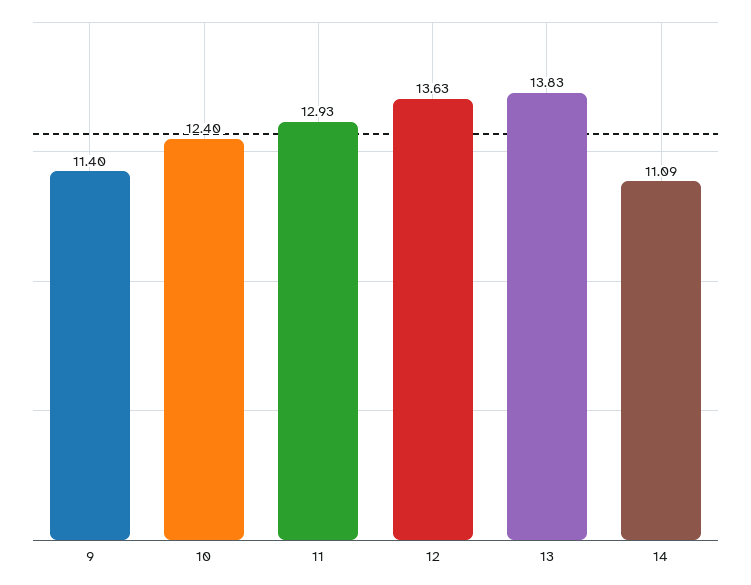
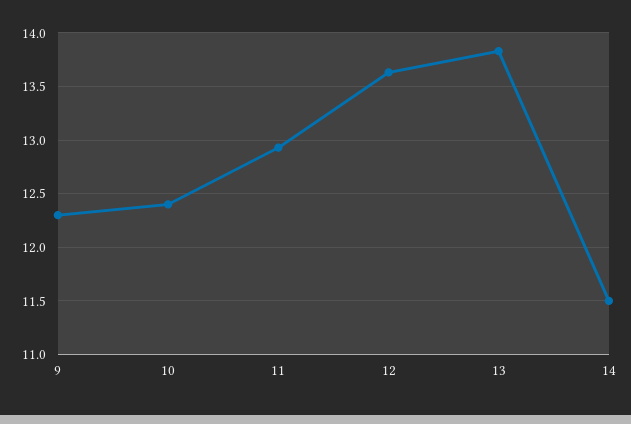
  {
-   "9": 11.4,
+   "9": 12.3,
    "10": 12.4,
    "11": 12.93,
    "12": 13.63,
    "13": 13.83,
-   "14": 11.09
+   "14": 11.5
  }

